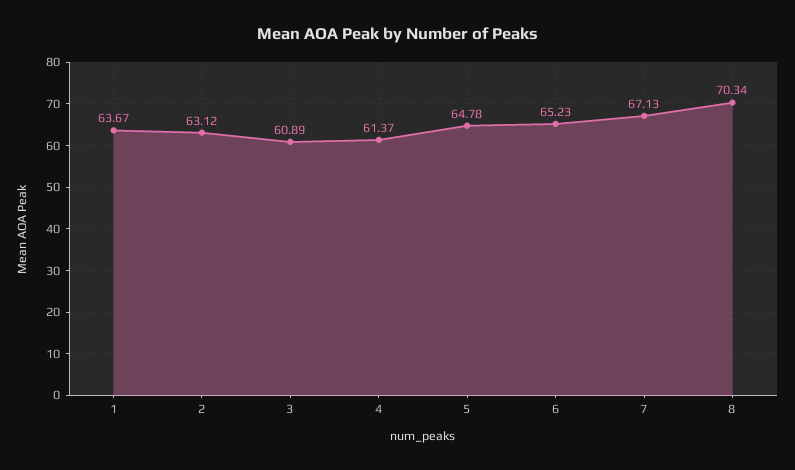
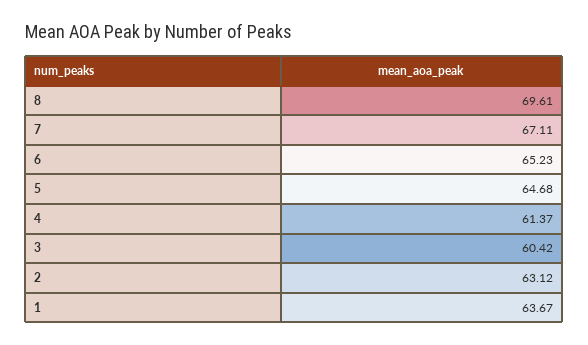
  {
    "1": 63.67,
    "2": 63.12,
-   "3": 60.89,
+   "3": 60.42,
    "4": 61.37,
-   "5": 64.78,
+   "5": 64.68,
    "6": 65.23,
-   "7": 67.13,
+   "7": 67.11,
-   "8": 70.34
+   "8": 69.61
  }

